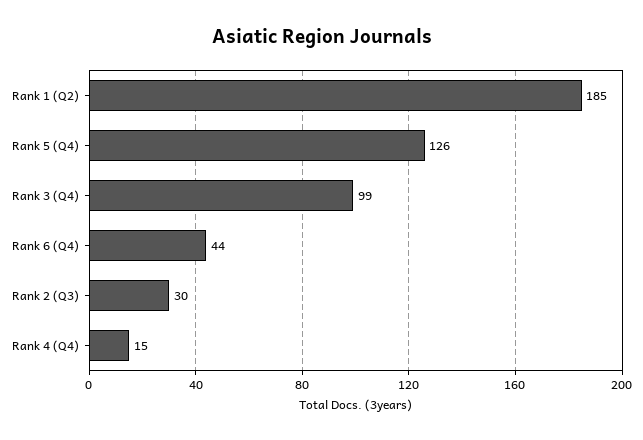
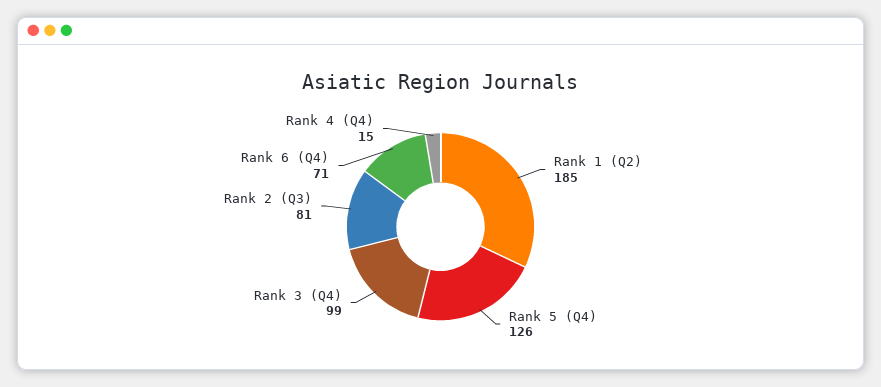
  {
    "Rank 1 (Q2)": 185,
    "Rank 5 (Q4)": 126,
    "Rank 3 (Q4)": 99,
-   "Rank 6 (Q4)": 44,
+   "Rank 6 (Q4)": 71,
-   "Rank 2 (Q3)": 30,
+   "Rank 2 (Q3)": 81,
    "Rank 4 (Q4)": 15
  }

